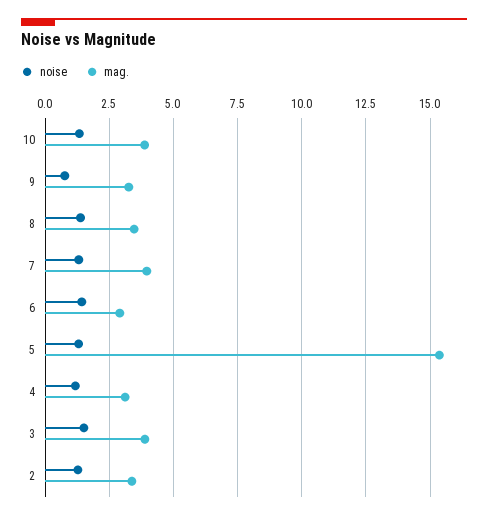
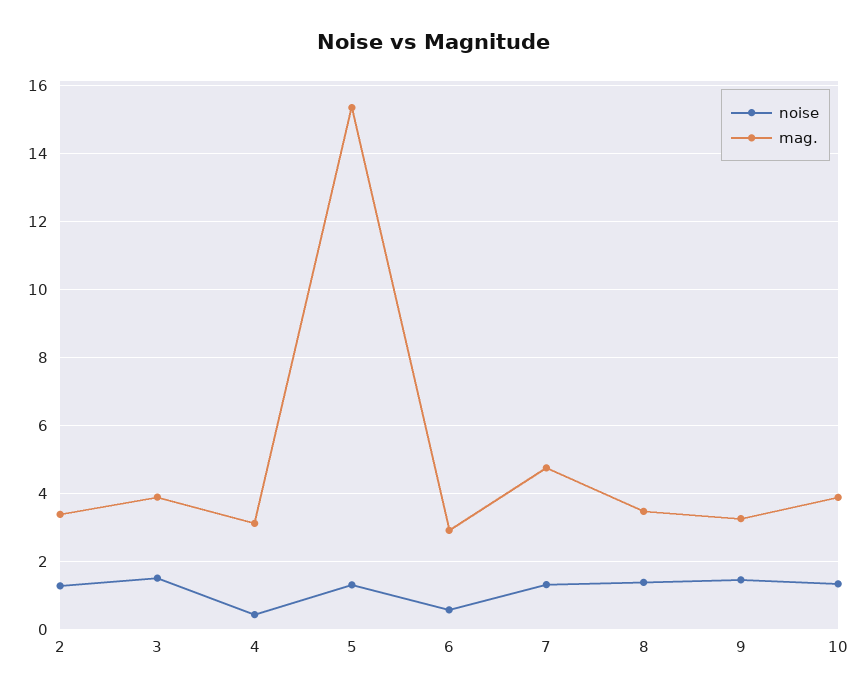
  {
    "noise": {
      "10": 1.4,
-     "9": 0.75,
+     "9": 1.4,
      "8": 1.4,
      "7": 1.4,
-     "6": 1.5,
+     "6": 0.6,
      "5": 1.4,
-     "4": 1.25,
+     "4": 0.4,
      "3": 1.6,
      "2": 1.2
    },
    "mag.": {
      "10": 3.8,
      "9": 3.2,
      "8": 3.4,
-     "7": 4,
+     "7": 4.8,
      "6": 3,
      "5": 15.4,
      "4": 3.2,
      "3": 3.8,
      "2": 3.4
    }
  }

